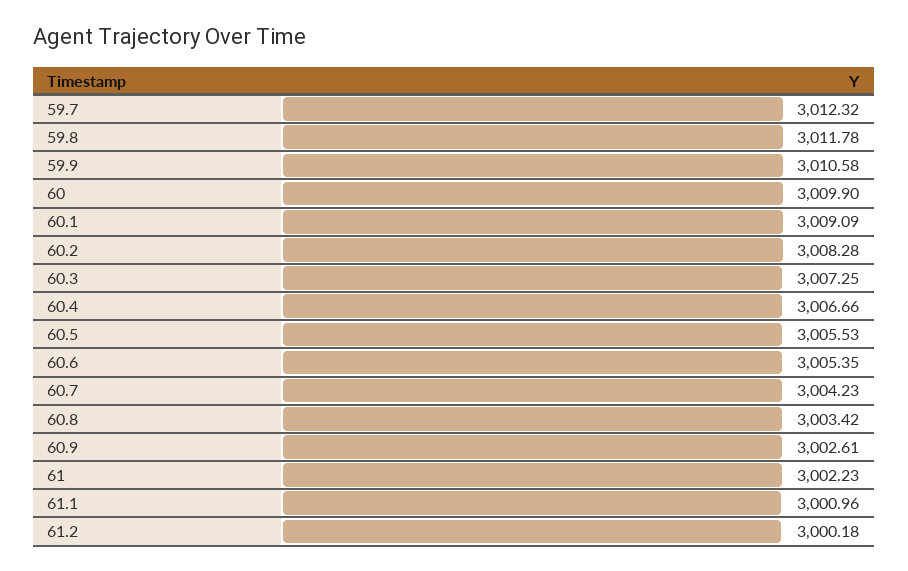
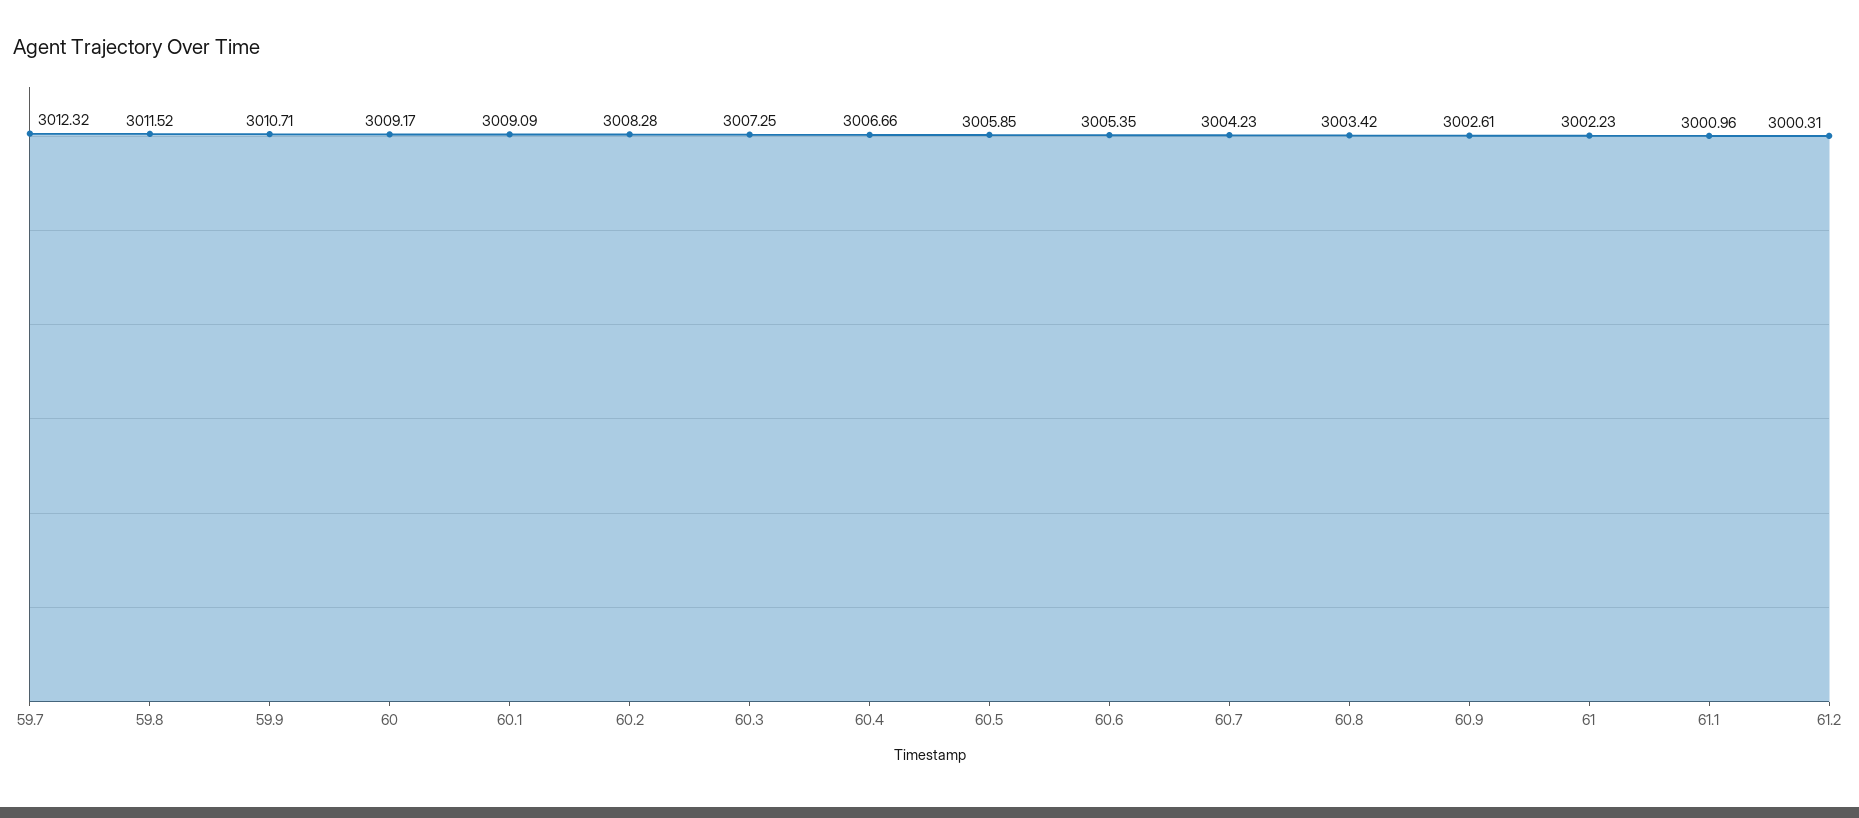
  {
    "59.7": 3012.32,
-   "59.8": 3011.78,
+   "59.8": 3011.52,
-   "59.9": 3010.58,
+   "59.9": 3010.71,
-   "60": 3009.9,
+   "60": 3009.17,
    "60.1": 3009.09,
    "60.2": 3008.28,
    "60.3": 3007.25,
    "60.4": 3006.66,
-   "60.5": 3005.53,
+   "60.5": 3005.85,
    "60.6": 3005.35,
    "60.7": 3004.23,
    "60.8": 3003.42,
    "60.9": 3002.61,
    "61": 3002.23,
    "61.1": 3000.96,
-   "61.2": 3000.18
+   "61.2": 3000.31
  }

